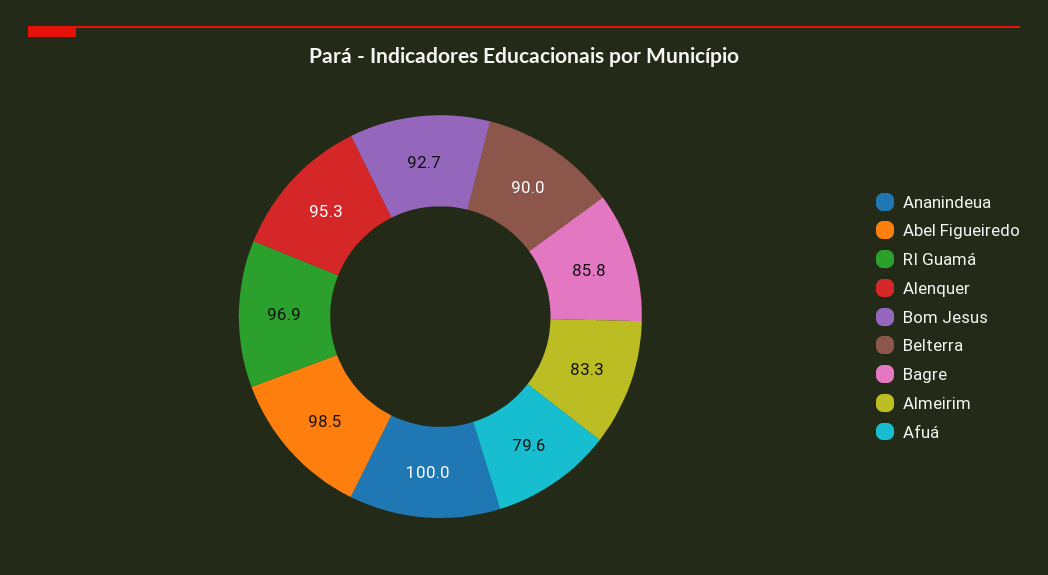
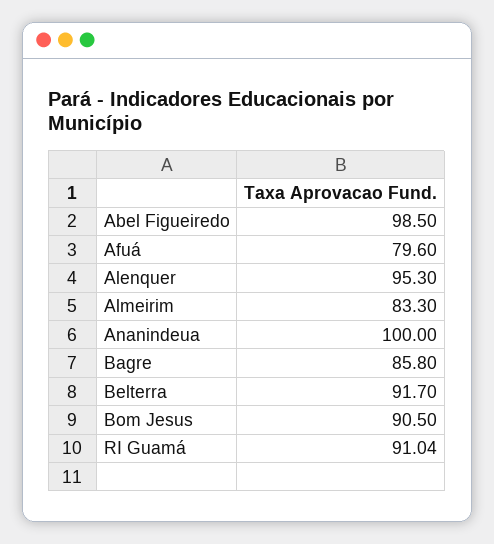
  {
    "Ananindeua": 100,
    "Abel Figueiredo": 98.5,
-   "RI Guamá": 96.9,
+   "RI Guamá": 91.04,
    "Alenquer": 95.3,
-   "Bom Jesus": 92.7,
+   "Bom Jesus": 90.5,
-   "Belterra": 90,
+   "Belterra": 91.7,
    "Bagre": 85.8,
    "Almeirim": 83.3,
    "Afuá": 79.6
  }

